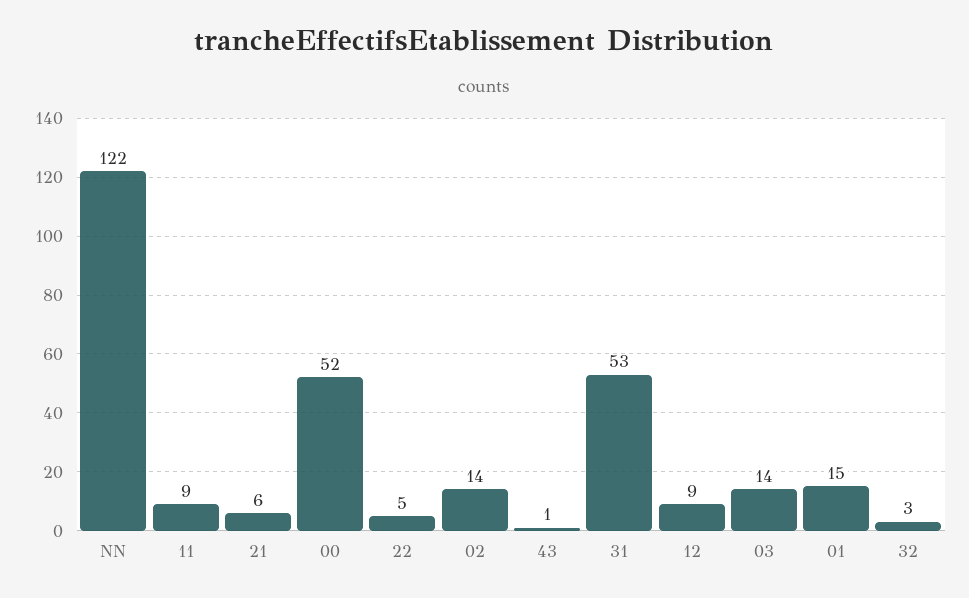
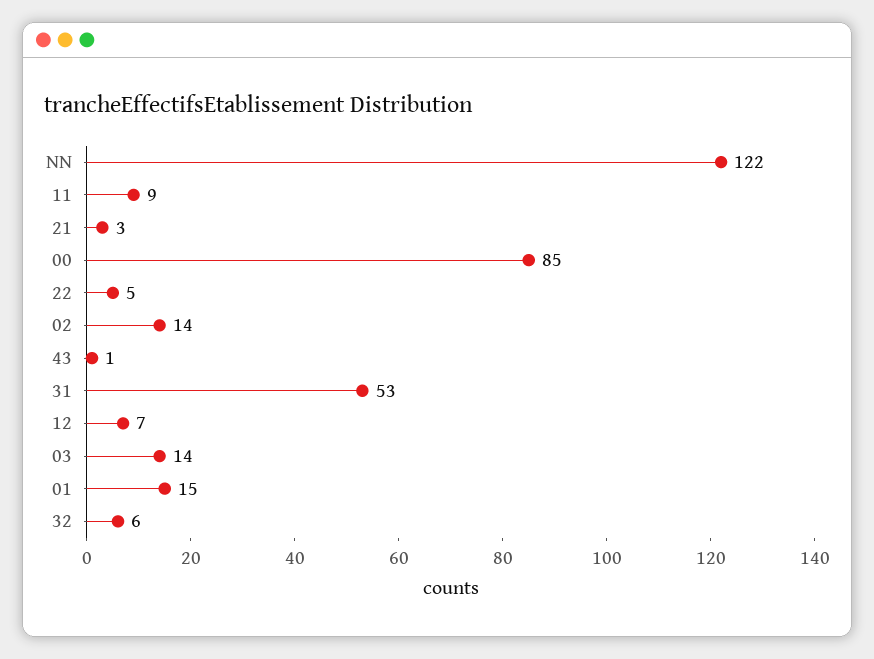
  {
    "NN": 122,
    "11": 9,
-   "21": 6,
+   "21": 3,
-   "00": 52,
+   "00": 85,
    "22": 5,
    "02": 14,
    "43": 1,
    "31": 53,
-   "12": 9,
+   "12": 7,
    "03": 14,
    "01": 15,
-   "32": 3
+   "32": 6
  }

